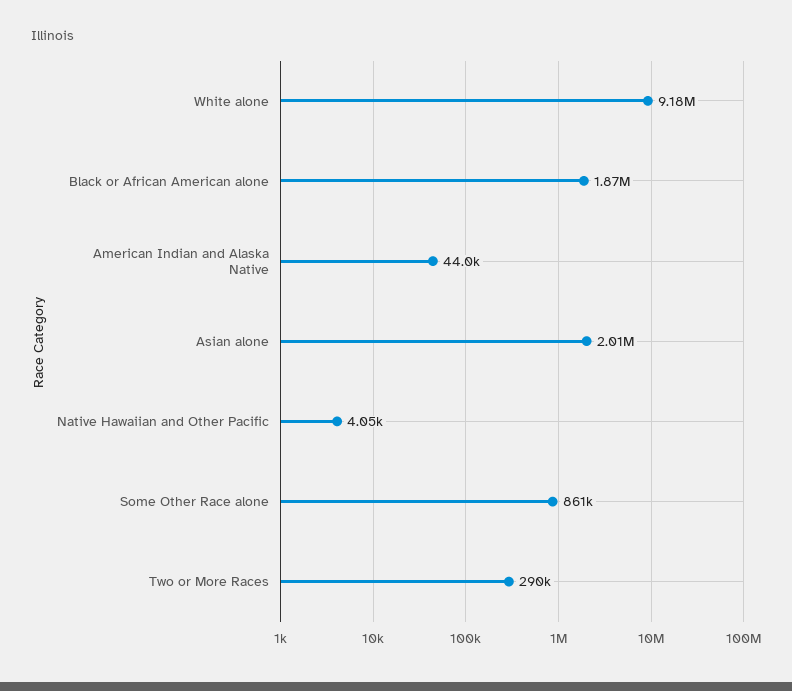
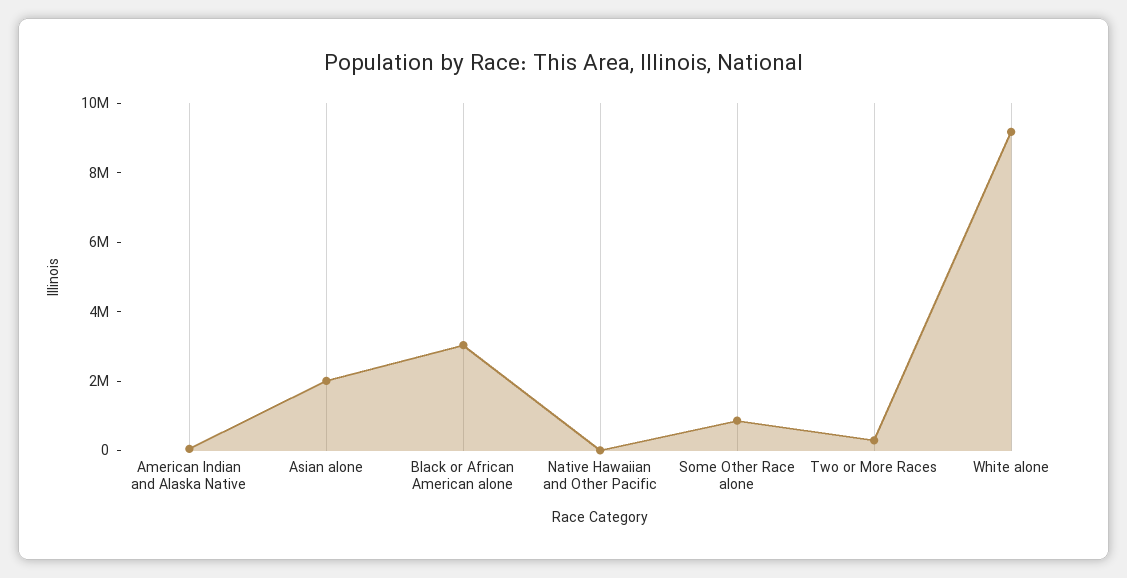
  {
    "White alone": 9180000,
-   "Black or African American alone": 1870000,
+   "Black or African American alone": 3000000,
    "American Indian and Alaska Native": 44000,
    "Asian alone": 2010000,
    "Native Hawaiian and Other Pacific": 4050,
    "Some Other Race alone": 861000,
    "Two or More Races": 290000
  }

